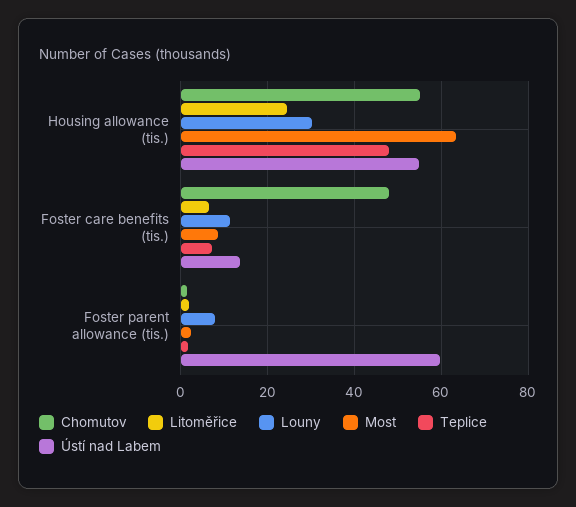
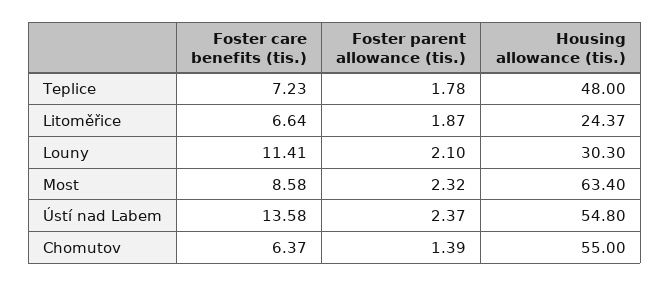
  {
    "Chomutov": {
      "Housing allowance (tis.)": 55,
-     "Foster care benefits (tis.)": 48,
+     "Foster care benefits (tis.)": 6.37,
      "Foster parent allowance (tis.)": 1.39
    },
    "Litoměřice": {
      "Housing allowance (tis.)": 24.37,
      "Foster care benefits (tis.)": 6.64,
      "Foster parent allowance (tis.)": 1.87
    },
    "Louny": {
      "Housing allowance (tis.)": 30.3,
      "Foster care benefits (tis.)": 11.41,
-     "Foster parent allowance (tis.)": 8
+     "Foster parent allowance (tis.)": 2.1
    },
    "Most": {
      "Housing allowance (tis.)": 63.4,
      "Foster care benefits (tis.)": 8.58,
      "Foster parent allowance (tis.)": 2.32
    },
    "Teplice": {
      "Housing allowance (tis.)": 48,
      "Foster care benefits (tis.)": 7.23,
      "Foster parent allowance (tis.)": 1.78
    },
    "Ústí nad Labem": {
      "Housing allowance (tis.)": 54.8,
      "Foster care benefits (tis.)": 13.58,
-     "Foster parent allowance (tis.)": 60
+     "Foster parent allowance (tis.)": 2.37
    }
  }

